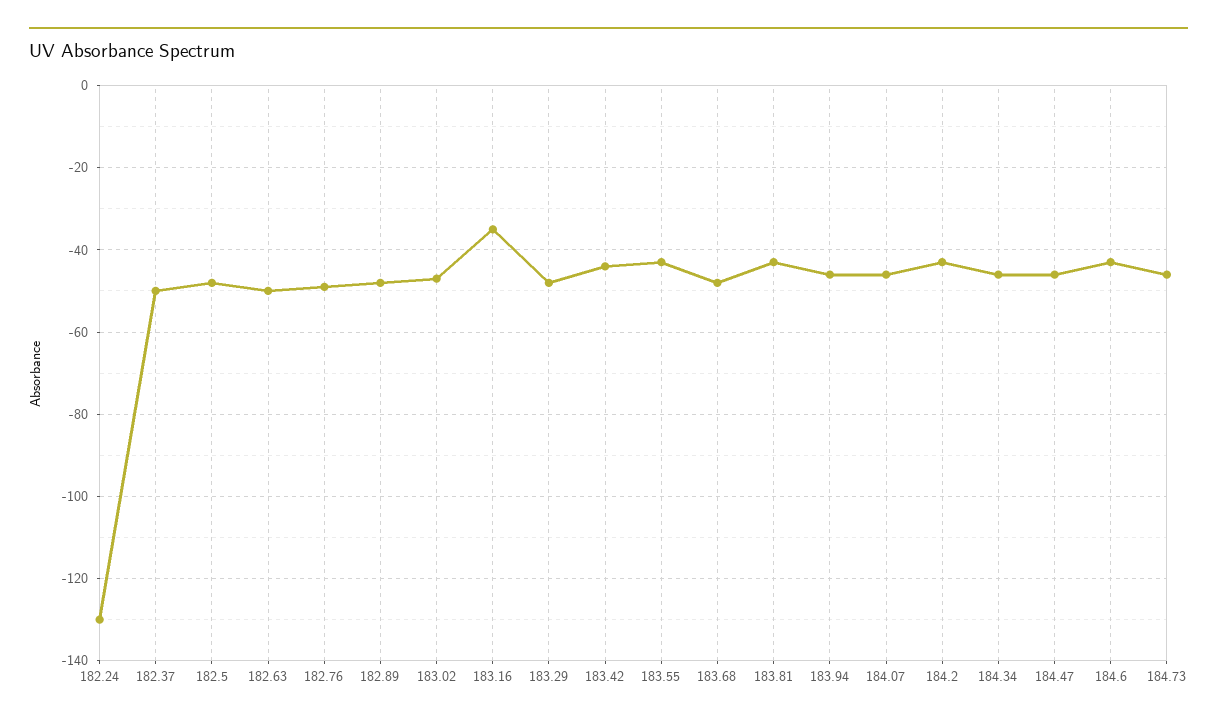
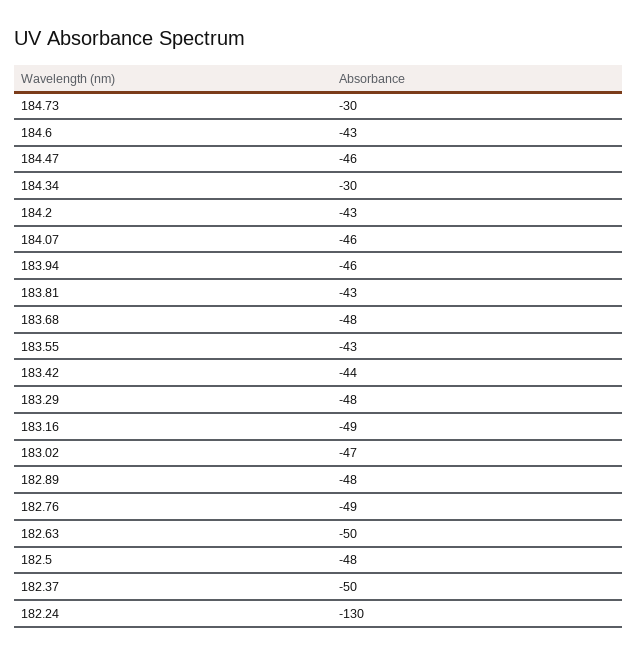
  {
    "182.24": -130,
    "182.37": -50,
    "182.5": -48,
    "182.63": -50,
    "182.76": -49,
    "182.89": -48,
    "183.02": -47,
-   "183.16": -35,
+   "183.16": -49,
    "183.29": -48,
    "183.42": -44,
    "183.55": -43,
    "183.68": -48,
    "183.81": -43,
    "183.94": -46,
    "184.07": -46,
    "184.2": -43,
-   "184.34": -45,
+   "184.34": -30,
    "184.47": -46,
    "184.6": -43,
-   "184.73": -45
+   "184.73": -30
  }

